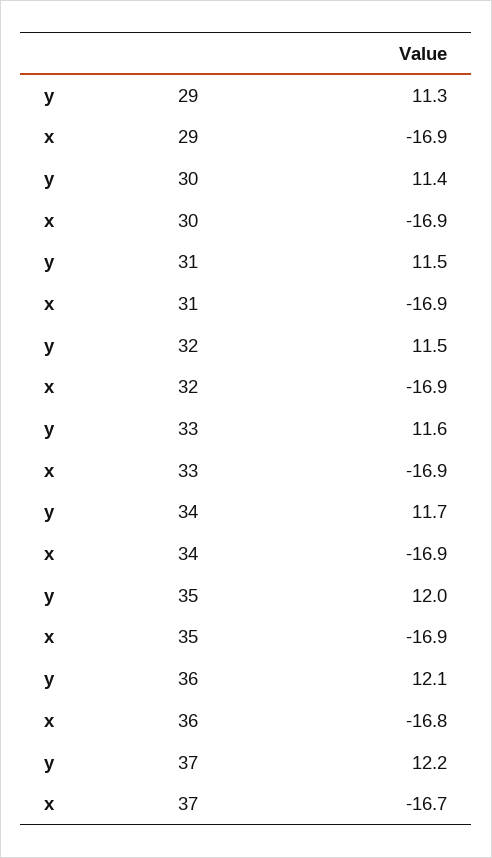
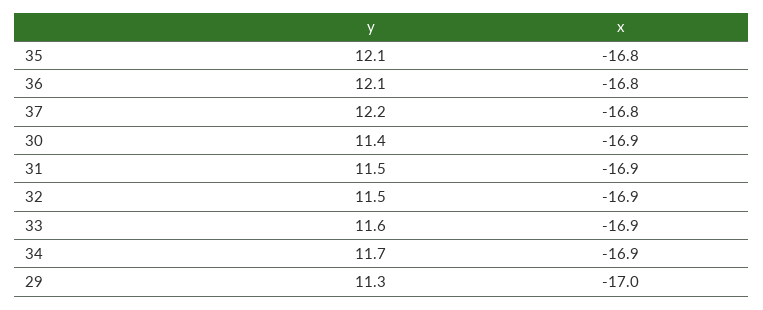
  {
    "y": {
      "29": 11.3,
      "30": 11.4,
      "31": 11.5,
      "32": 11.5,
      "33": 11.6,
      "34": 11.7,
-     "35": 12,
+     "35": 12.1,
      "36": 12.1,
      "37": 12.2
    },
    "x": {
-     "29": -16.9,
+     "29": -17,
      "30": -16.9,
      "31": -16.9,
      "32": -16.9,
      "33": -16.9,
      "34": -16.9,
-     "35": -16.9,
+     "35": -16.8,
      "36": -16.8,
-     "37": -16.7
+     "37": -16.8
    }
  }

